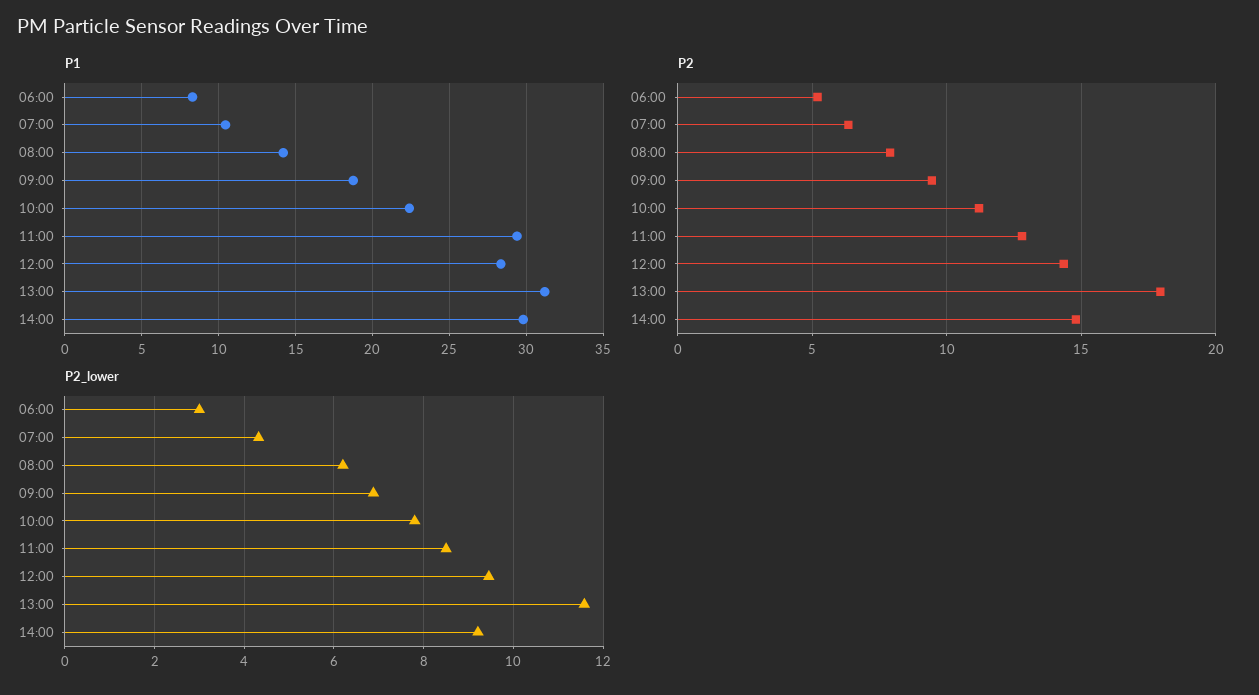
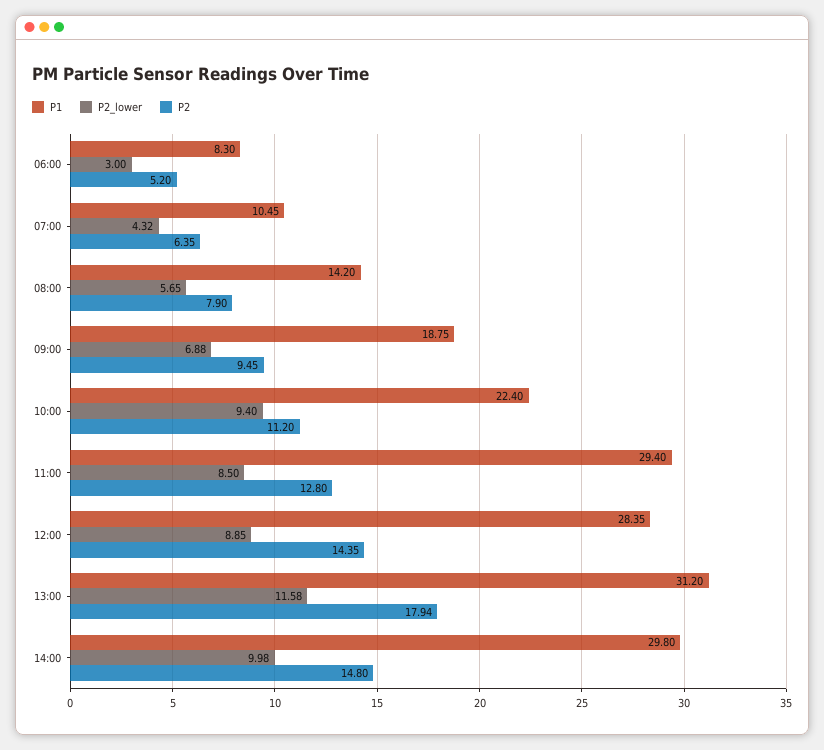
  {
    "P1": {
      "06:00": 8.3,
      "07:00": 10.45,
      "08:00": 14.2,
      "09:00": 18.75,
      "10:00": 22.4,
      "11:00": 29.4,
      "12:00": 28.35,
      "13:00": 31.2,
      "14:00": 29.8
    },
    "P2": {
      "06:00": 5.2,
      "07:00": 6.35,
      "08:00": 7.9,
      "09:00": 9.45,
      "10:00": 11.2,
      "11:00": 12.8,
      "12:00": 14.35,
      "13:00": 17.94,
      "14:00": 14.8
    },
    "P2_lower": {
      "06:00": 3,
      "07:00": 4.32,
-     "08:00": 6.2,
+     "08:00": 5.65,
      "09:00": 6.88,
-     "10:00": 7.8,
+     "10:00": 9.4,
      "11:00": 8.5,
-     "12:00": 9.4,
+     "12:00": 8.85,
      "13:00": 11.58,
-     "14:00": 9.2
+     "14:00": 9.98
    }
  }

